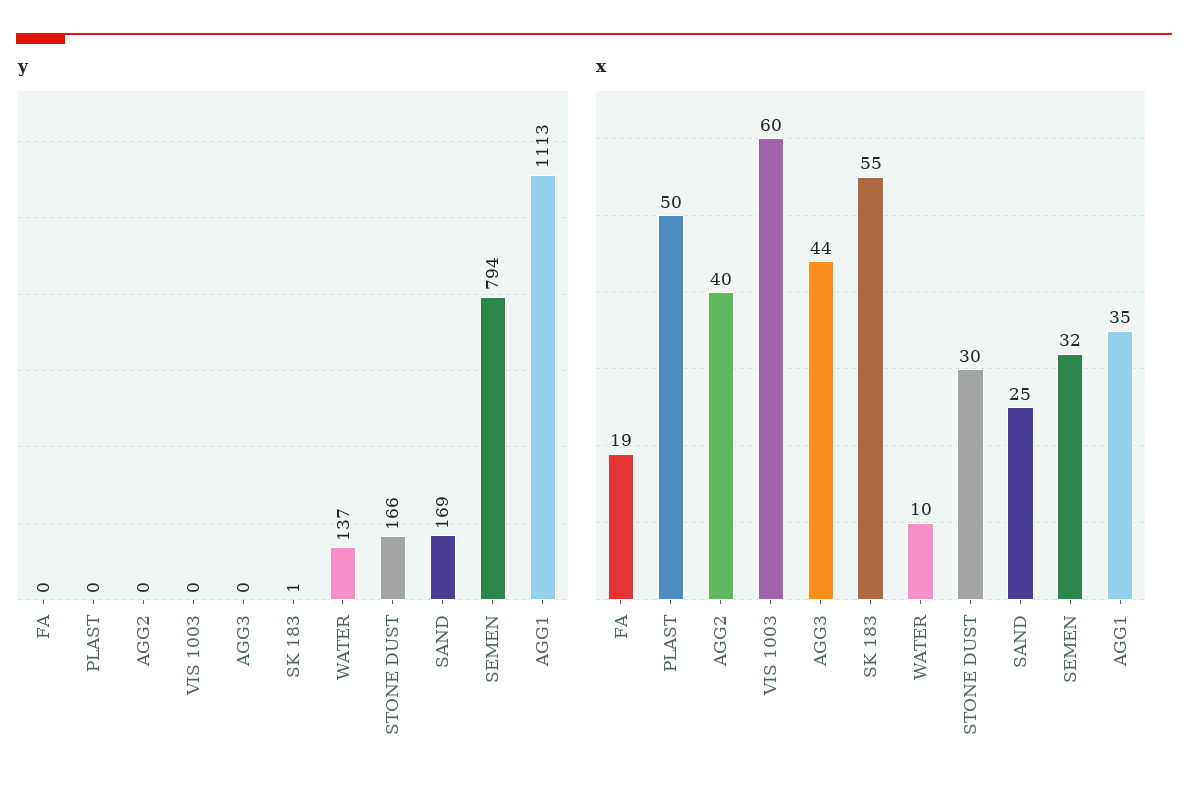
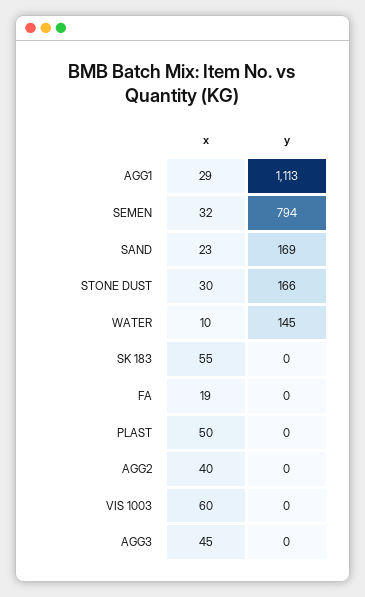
  {
    "y": {
      "FA": 0,
      "PLAST": 0,
      "AGG2": 0,
      "VIS 1003": 0,
      "AGG3": 0,
-     "SK 183": 1,
+     "SK 183": 0,
-     "WATER": 137,
+     "WATER": 145,
      "STONE DUST": 166,
      "SAND": 169,
      "SEMEN": 794,
      "AGG1": 1113
    },
    "x": {
      "FA": 19,
      "PLAST": 50,
      "AGG2": 40,
      "VIS 1003": 60,
-     "AGG3": 44,
+     "AGG3": 45,
      "SK 183": 55,
      "WATER": 10,
      "STONE DUST": 30,
-     "SAND": 25,
+     "SAND": 23,
      "SEMEN": 32,
-     "AGG1": 35
+     "AGG1": 29
    }
  }

